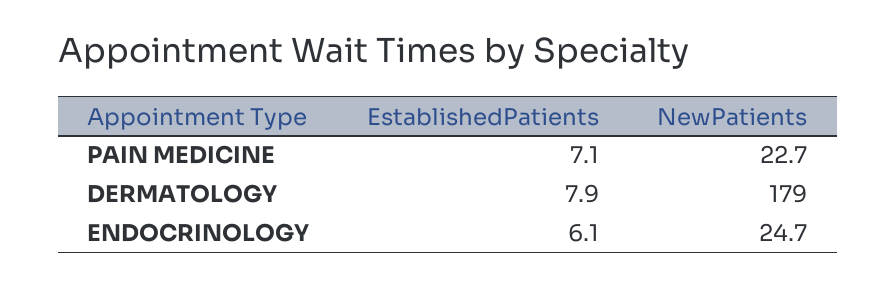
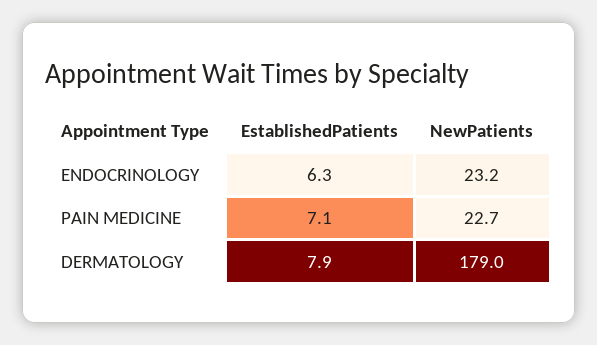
  {
    "EstablishedPatients": {
      "PAIN MEDICINE": 7.1,
      "DERMATOLOGY": 7.9,
-     "ENDOCRINOLOGY": 6.1
+     "ENDOCRINOLOGY": 6.3
    },
    "NewPatients": {
      "PAIN MEDICINE": 22.7,
      "DERMATOLOGY": 179,
-     "ENDOCRINOLOGY": 24.7
+     "ENDOCRINOLOGY": 23.2
    }
  }

